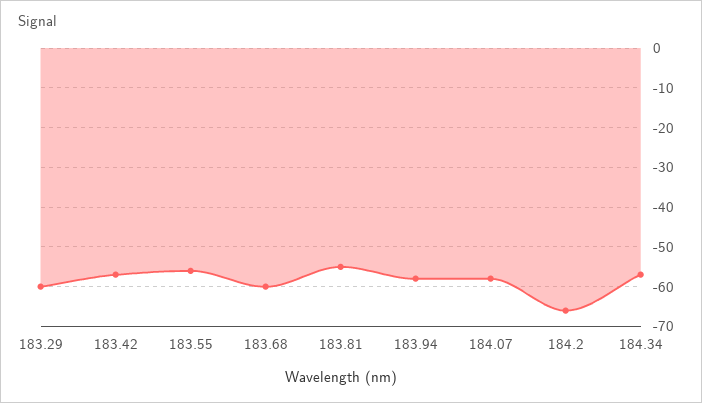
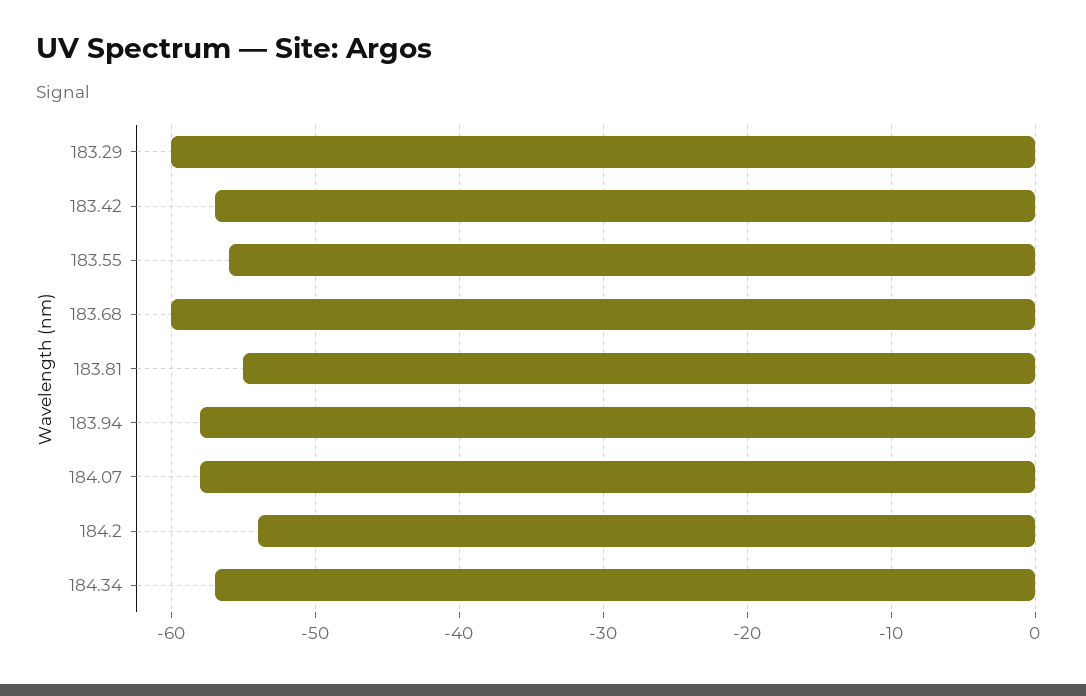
  {
    "183.29": -60,
    "183.42": -57,
    "183.55": -56,
    "183.68": -60,
    "183.81": -55,
    "183.94": -58,
    "184.07": -58,
-   "184.2": -65,
+   "184.2": -54,
    "184.34": -57
  }

